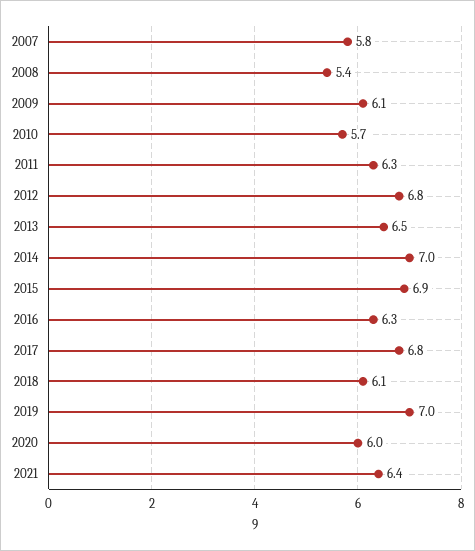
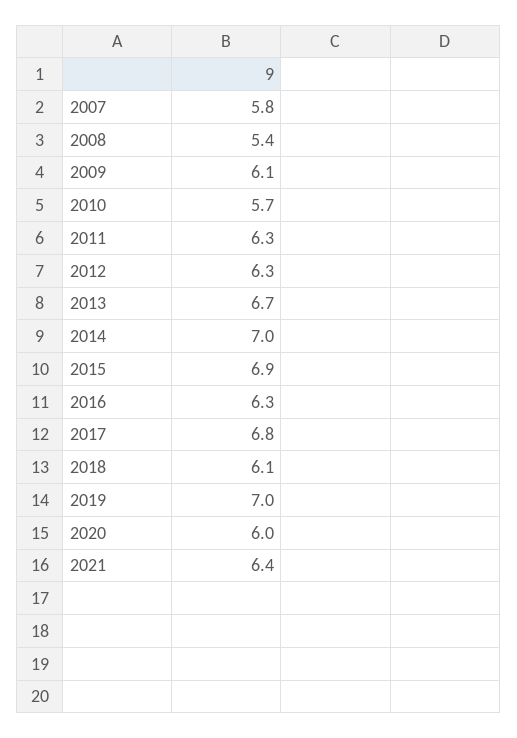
  {
    "2007": 5.8,
    "2008": 5.4,
    "2009": 6.1,
    "2010": 5.7,
    "2011": 6.3,
-   "2012": 6.8,
+   "2012": 6.3,
-   "2013": 6.5,
+   "2013": 6.7,
    "2014": 7,
    "2015": 6.9,
    "2016": 6.3,
    "2017": 6.8,
    "2018": 6.1,
    "2019": 7,
    "2020": 6,
    "2021": 6.4
  }

